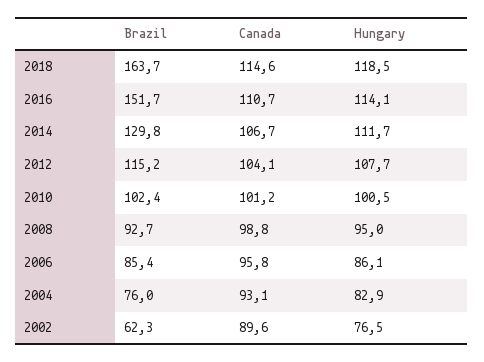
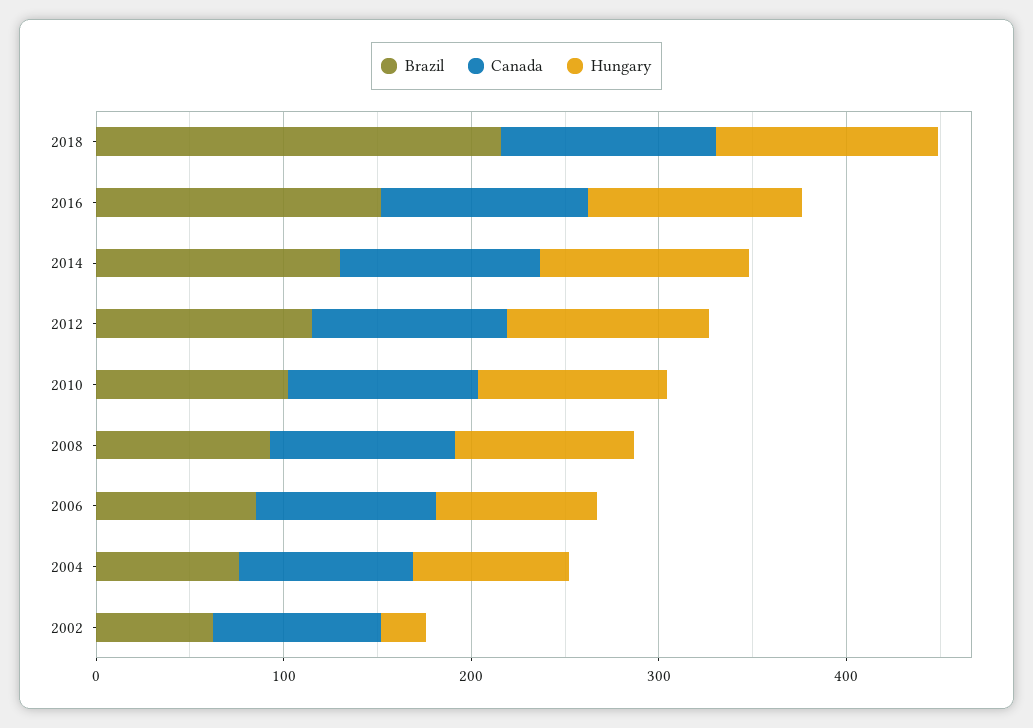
  {
    "Brazil": {
-     "2018": 163.7,
+     "2018": 220,
      "2016": 151.7,
      "2014": 129.8,
      "2012": 115.2,
      "2010": 102.4,
      "2008": 92.7,
      "2006": 85.4,
      "2004": 76,
      "2002": 62.3
    },
    "Canada": {
      "2018": 114.6,
      "2016": 110.7,
      "2014": 106.7,
      "2012": 104.1,
      "2010": 101.2,
      "2008": 98.8,
      "2006": 95.8,
      "2004": 93.1,
      "2002": 89.6
    },
    "Hungary": {
      "2018": 118.5,
      "2016": 114.1,
      "2014": 111.7,
      "2012": 107.7,
      "2010": 100.5,
      "2008": 95,
      "2006": 86.1,
      "2004": 82.9,
-     "2002": 76.5
+     "2002": 20
    }
  }

